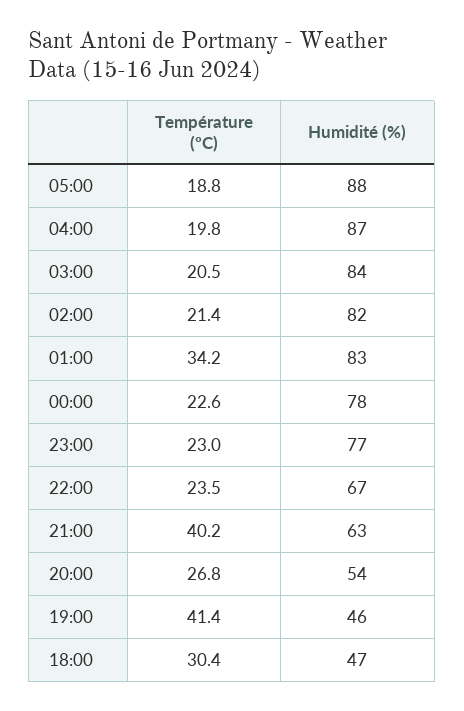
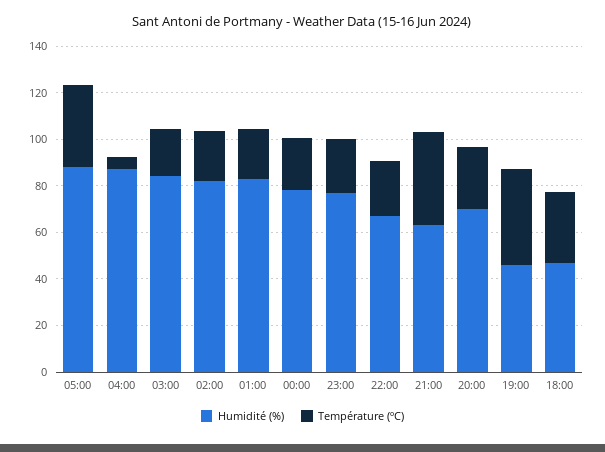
  {
    "Température (ºC)": {
-     "05:00": 18.8,
+     "05:00": 35,
-     "04:00": 19.8,
+     "04:00": 5,
      "03:00": 20.5,
      "02:00": 21.4,
-     "01:00": 34.2,
+     "01:00": 20,
      "00:00": 22.6,
      "23:00": 23,
      "22:00": 23.5,
      "21:00": 40.2,
      "20:00": 26.8,
      "19:00": 41.4,
      "18:00": 30.4
    },
    "Humidité (%)": {
      "05:00": 88,
      "04:00": 87,
      "03:00": 84,
      "02:00": 82,
      "01:00": 83,
      "00:00": 78,
      "23:00": 77,
      "22:00": 67,
      "21:00": 63,
-     "20:00": 54,
+     "20:00": 70,
      "19:00": 46,
      "18:00": 47
    }
  }

